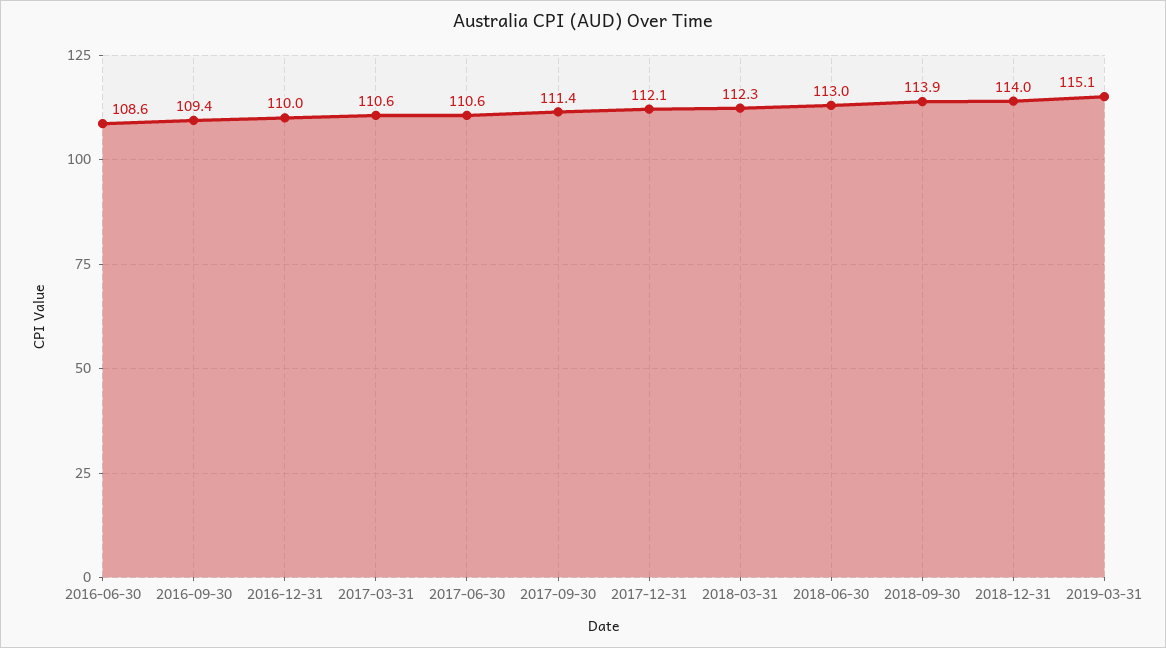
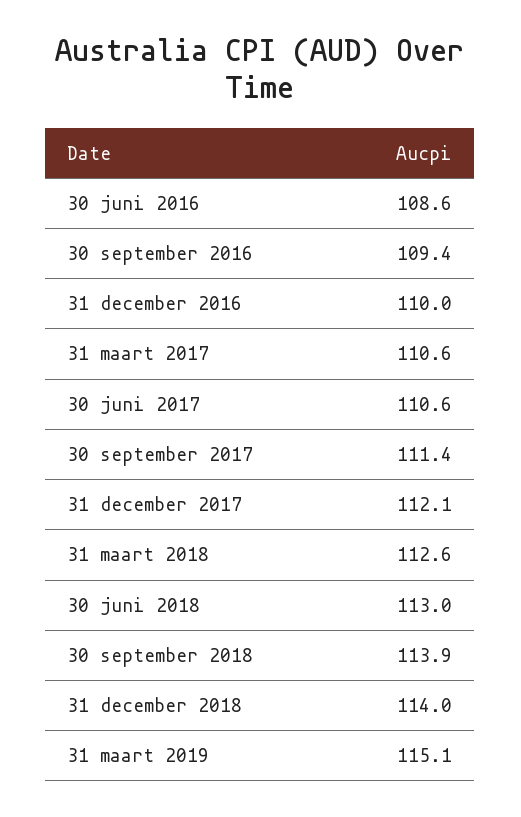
  {
    "2016-06-30": 108.6,
    "2016-09-30": 109.4,
    "2016-12-31": 110,
    "2017-03-31": 110.6,
    "2017-06-30": 110.6,
    "2017-09-30": 111.4,
    "2017-12-31": 112.1,
-   "2018-03-31": 112.3,
+   "2018-03-31": 112.6,
    "2018-06-30": 113,
    "2018-09-30": 113.9,
    "2018-12-31": 114,
    "2019-03-31": 115.1
  }

